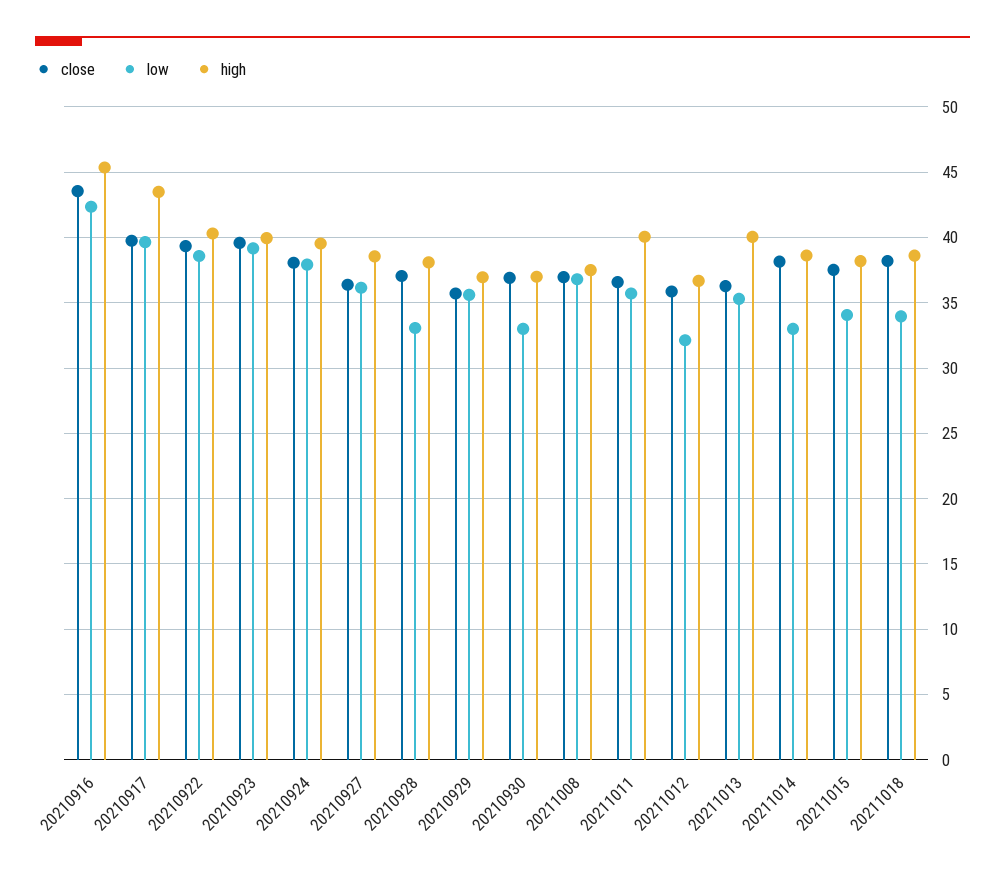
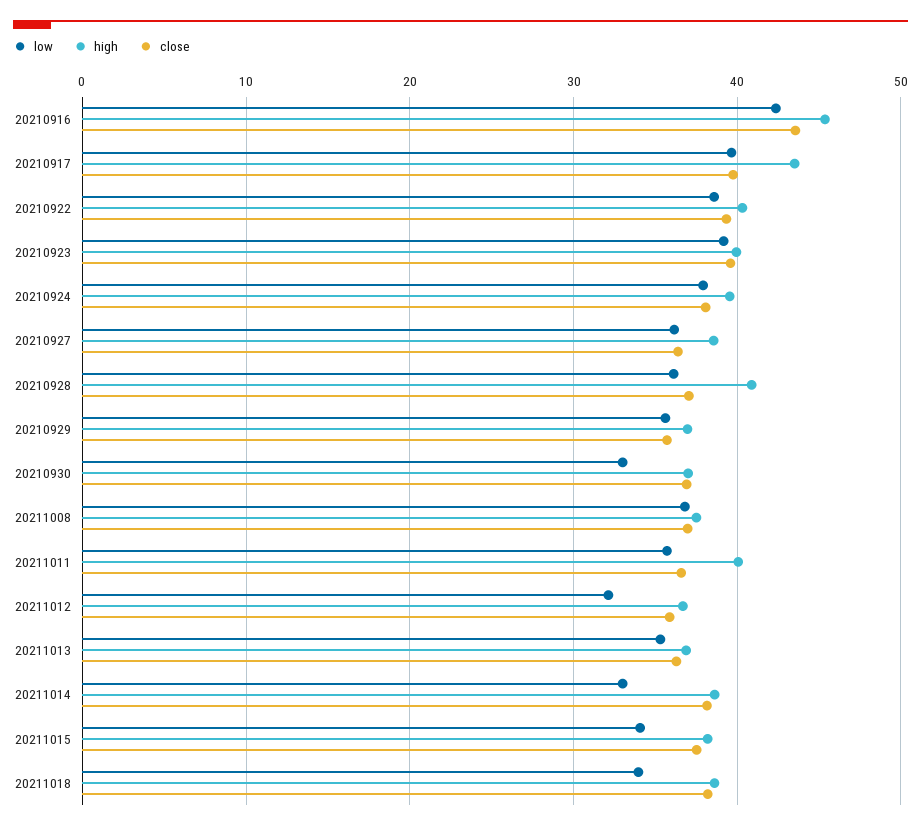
  {
    "close": {
      "20210916": 43.5,
      "20210917": 40,
      "20210922": 39.5,
      "20210923": 39.5,
      "20210924": 38,
      "20210927": 36.5,
      "20210928": 37,
      "20210929": 35.5,
      "20210930": 37,
      "20211008": 37,
      "20211011": 36.5,
      "20211012": 36,
      "20211013": 36.5,
      "20211014": 38,
      "20211015": 37.5,
      "20211018": 38
    },
    "low": {
      "20210916": 42.5,
      "20210917": 39.5,
      "20210922": 38.5,
      "20210923": 39,
      "20210924": 38,
      "20210927": 36,
-     "20210928": 33,
+     "20210928": 36,
      "20210929": 35.5,
      "20210930": 33,
      "20211008": 37,
      "20211011": 35.5,
      "20211012": 32,
      "20211013": 35.5,
      "20211014": 33,
      "20211015": 34,
      "20211018": 34
    },
    "high": {
      "20210916": 45.5,
      "20210917": 43.5,
      "20210922": 40.5,
      "20210923": 40,
      "20210924": 39.5,
      "20210927": 38.5,
-     "20210928": 38,
+     "20210928": 41,
      "20210929": 37,
      "20210930": 37,
      "20211008": 37.5,
      "20211011": 40,
      "20211012": 36.5,
-     "20211013": 40,
+     "20211013": 37,
      "20211014": 38.5,
      "20211015": 38,
      "20211018": 38.5
    }
  }

